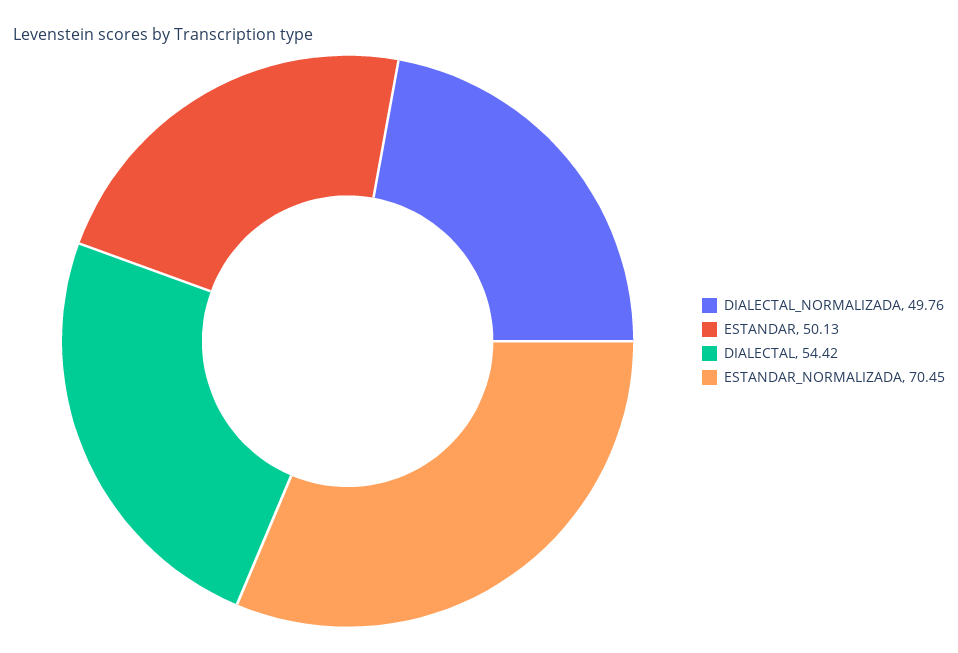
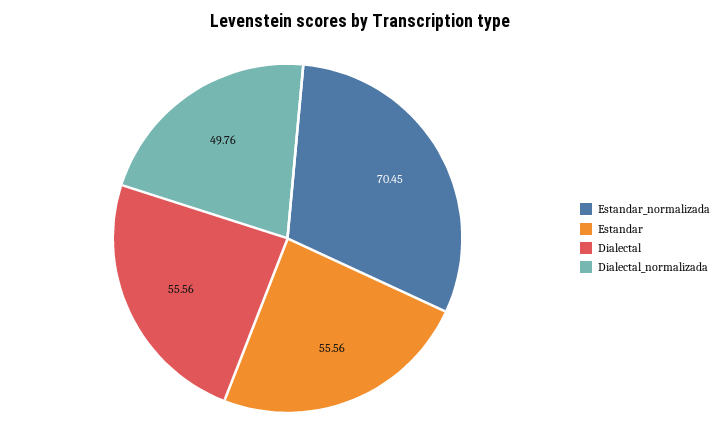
  {
    "DIALECTAL_NORMALIZADA": 49.76,
-   "ESTANDAR": 50.13,
+   "ESTANDAR": 55.56,
-   "DIALECTAL": 54.42,
+   "DIALECTAL": 55.56,
    "ESTANDAR_NORMALIZADA": 70.45
  }

